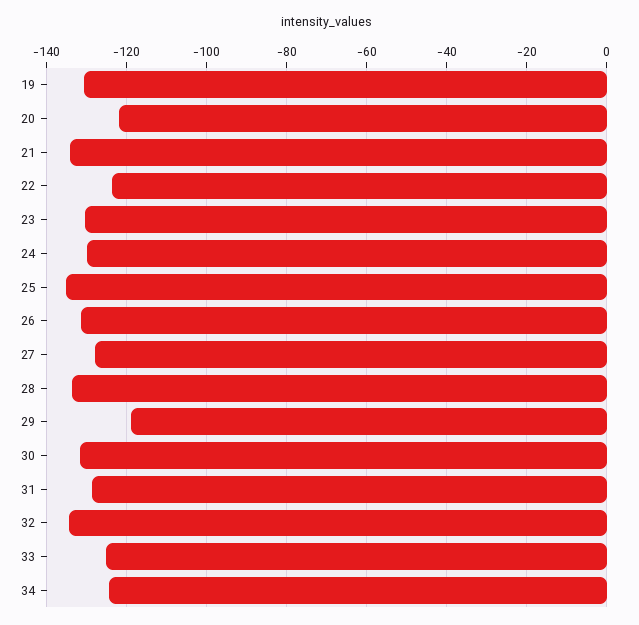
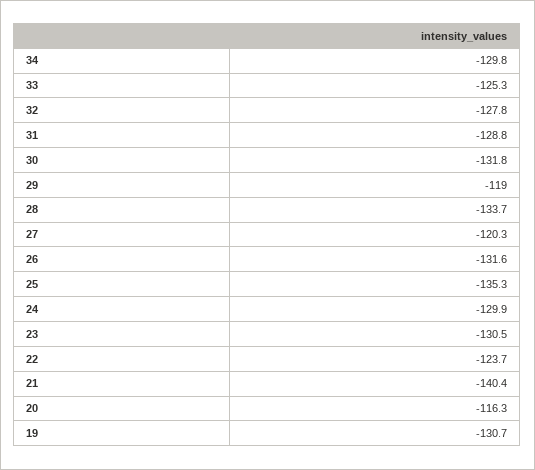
  {
    "19": -130.7,
-   "20": -122,
+   "20": -116.3,
-   "21": -134,
+   "21": -140.4,
    "22": -123.7,
    "23": -130.5,
    "24": -129.9,
    "25": -135.3,
    "26": -131.6,
-   "27": -128,
+   "27": -120.3,
    "28": -133.7,
    "29": -119,
    "30": -131.8,
    "31": -128.8,
-   "32": -134,
+   "32": -127.8,
    "33": -125.3,
-   "34": -124
+   "34": -129.8
  }

